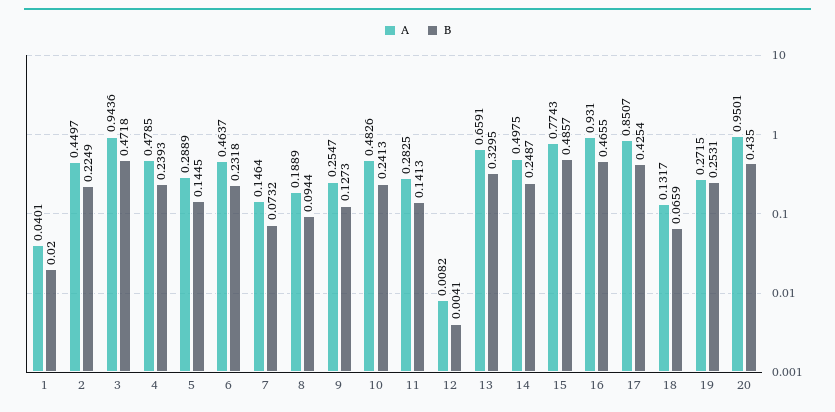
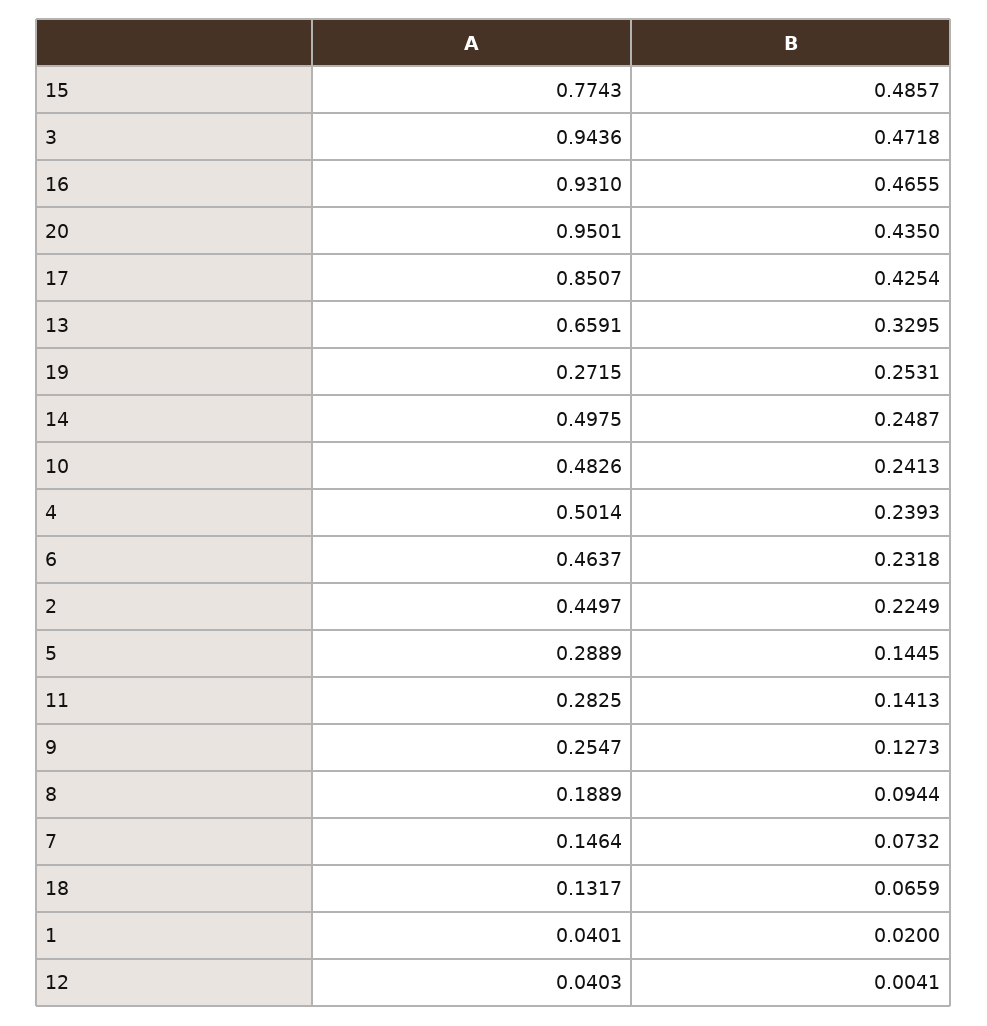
  {
    "A": {
      "1": 0.0401,
      "2": 0.4497,
      "3": 0.9436,
-     "4": 0.4785,
+     "4": 0.5014,
      "5": 0.2889,
      "6": 0.4637,
      "7": 0.1464,
      "8": 0.1889,
      "9": 0.2547,
      "10": 0.4826,
      "11": 0.2825,
-     "12": 0.0082,
+     "12": 0.0403,
      "13": 0.6591,
      "14": 0.4975,
      "15": 0.7743,
      "16": 0.931,
      "17": 0.8507,
      "18": 0.1317,
      "19": 0.2715,
      "20": 0.9501
    },
    "B": {
      "1": 0.02,
      "2": 0.2249,
      "3": 0.4718,
      "4": 0.2393,
      "5": 0.1445,
      "6": 0.2318,
      "7": 0.0732,
      "8": 0.0944,
      "9": 0.1273,
      "10": 0.2413,
      "11": 0.1413,
      "12": 0.0041,
      "13": 0.3295,
      "14": 0.2487,
      "15": 0.4857,
      "16": 0.4655,
      "17": 0.4254,
      "18": 0.0659,
      "19": 0.2531,
      "20": 0.435
    }
  }

